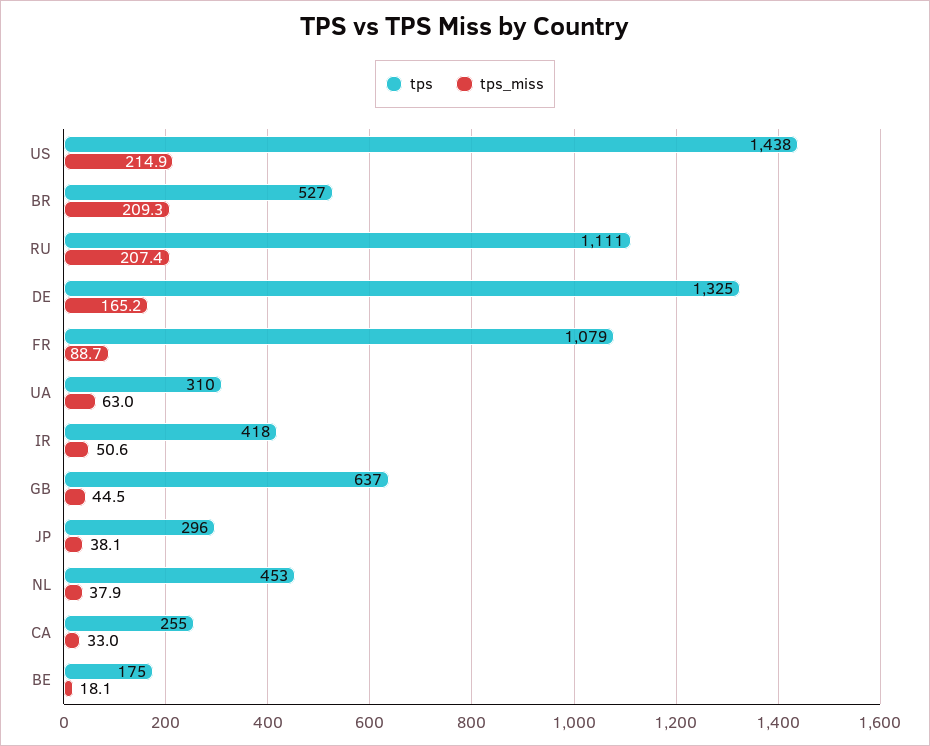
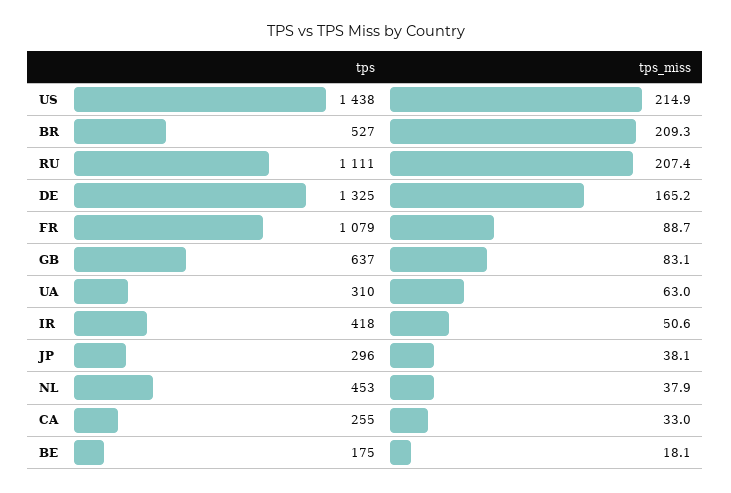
  {
    "tps": {
      "US": 1438,
      "BR": 527,
      "RU": 1111,
      "DE": 1325,
      "FR": 1079,
      "UA": 310,
      "IR": 418,
      "GB": 637,
      "JP": 296,
      "NL": 453,
      "CA": 255,
      "BE": 175
    },
    "tps_miss": {
      "US": 214.9,
      "BR": 209.3,
      "RU": 207.4,
      "DE": 165.2,
      "FR": 88.7,
      "UA": 63,
      "IR": 50.6,
-     "GB": 44.5,
+     "GB": 83.1,
      "JP": 38.1,
      "NL": 37.9,
      "CA": 33,
      "BE": 18.1
    }
  }

